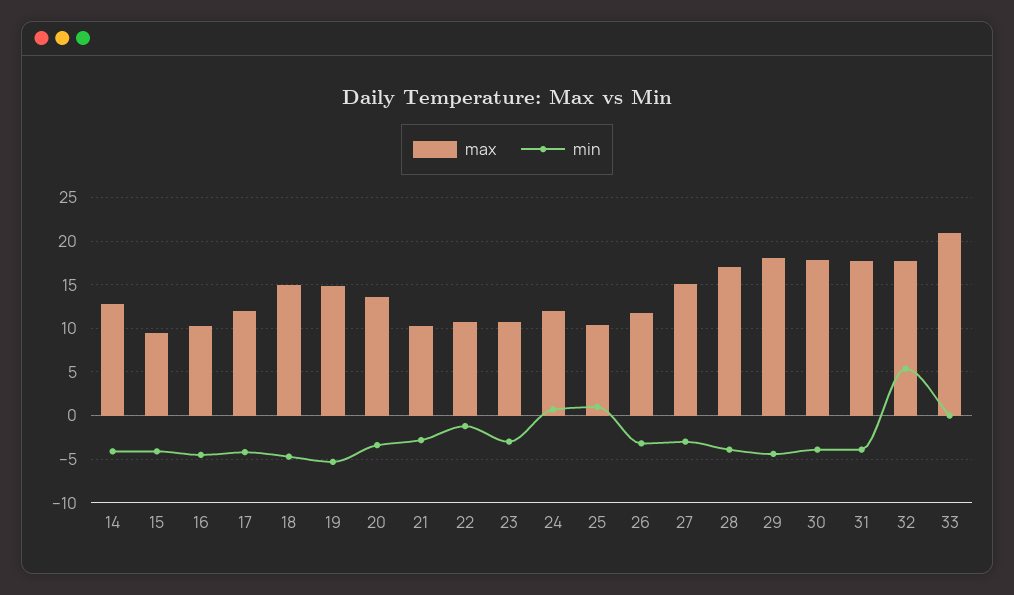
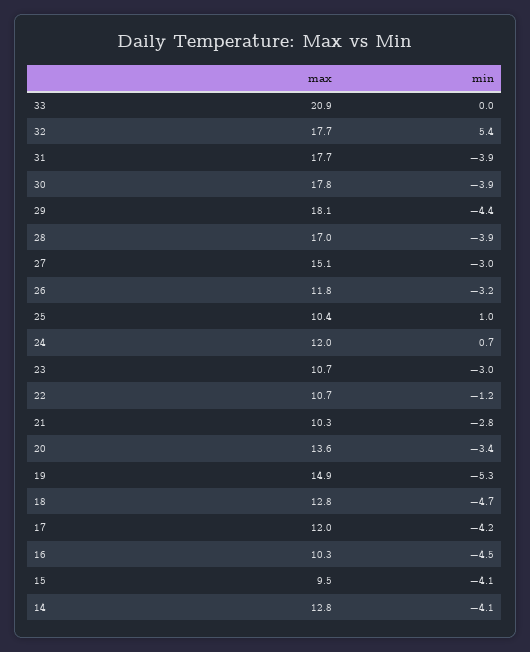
  {
    "max": {
      "14": 12.8,
      "15": 9.5,
      "16": 10.3,
      "17": 12,
-     "18": 15,
+     "18": 12.8,
      "19": 14.9,
      "20": 13.6,
      "21": 10.3,
      "22": 10.7,
      "23": 10.7,
      "24": 12,
      "25": 10.4,
      "26": 11.8,
      "27": 15.1,
      "28": 17,
      "29": 18.1,
      "30": 17.8,
      "31": 17.7,
      "32": 17.7,
      "33": 20.9
    },
    "min": {
      "14": -4.1,
      "15": -4.1,
      "16": -4.5,
      "17": -4.2,
      "18": -4.7,
      "19": -5.3,
      "20": -3.4,
      "21": -2.8,
      "22": -1.2,
      "23": -3,
      "24": 0.7,
      "25": 1,
      "26": -3.2,
      "27": -3,
      "28": -3.9,
      "29": -4.4,
      "30": -3.9,
      "31": -3.9,
      "32": 5.4,
      "33": 0
    }
  }

